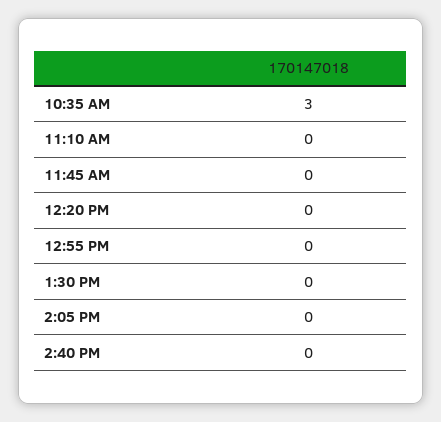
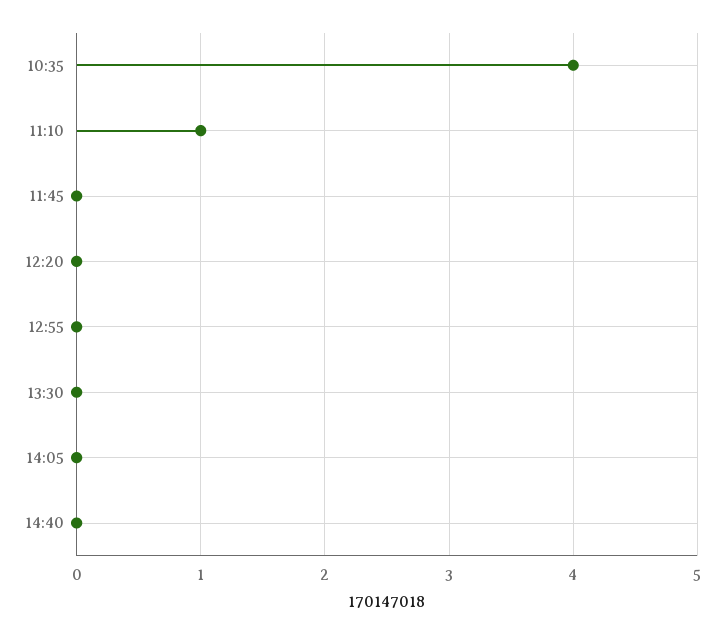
  {
-   "10:35 AM": 3,
+   "10:35 AM": 4,
-   "11:10 AM": 0,
+   "11:10 AM": 1,
    "11:45 AM": 0,
    "12:20 PM": 0,
    "12:55 PM": 0,
    "1:30 PM": 0,
    "2:05 PM": 0,
    "2:40 PM": 0
  }

